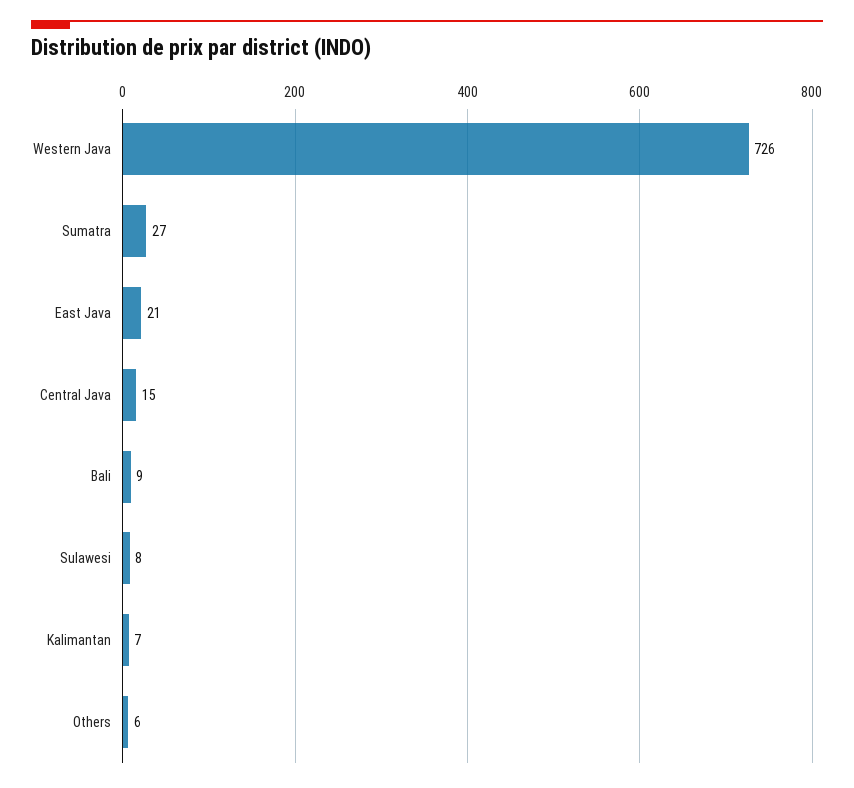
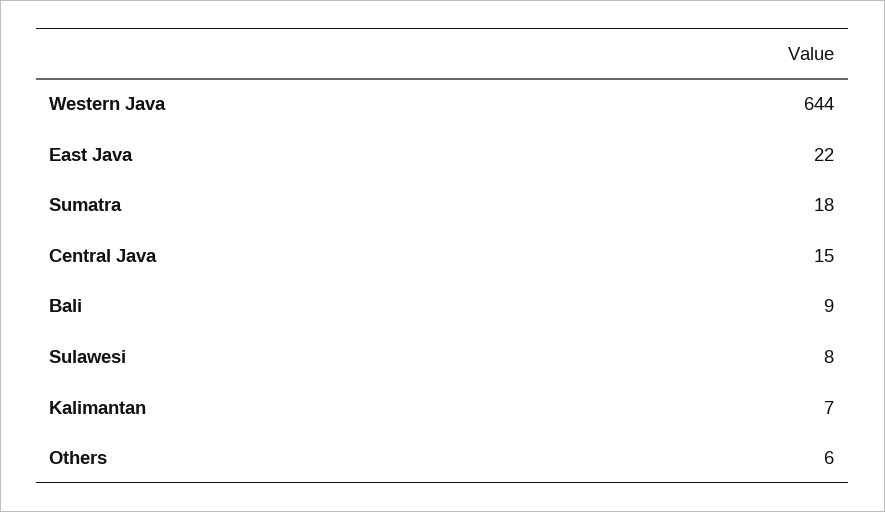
  {
-   "Western Java": 726,
+   "Western Java": 644,
-   "Sumatra": 27,
+   "Sumatra": 18,
-   "East Java": 21,
+   "East Java": 22,
    "Central Java": 15,
    "Bali": 9,
    "Sulawesi": 8,
    "Kalimantan": 7,
    "Others": 6
  }

